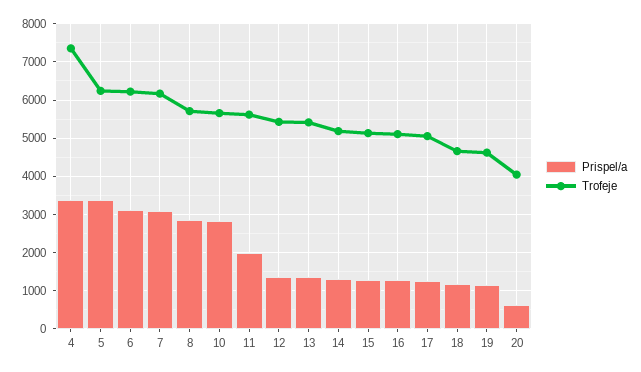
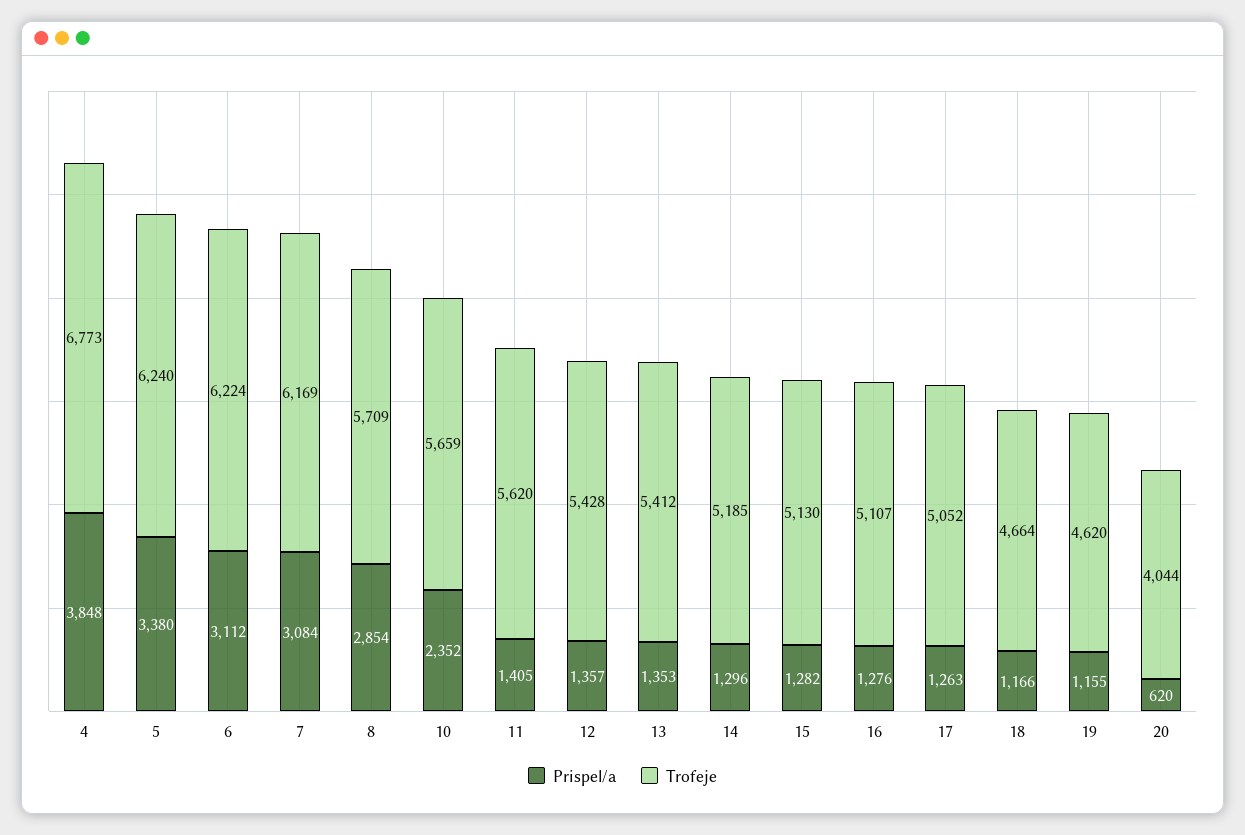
  {
    "Prispel/a": {
-     "4": 3400,
+     "4": 3848,
      "5": 3380,
      "6": 3112,
      "7": 3084,
      "8": 2854,
-     "10": 2800,
+     "10": 2352,
-     "11": 2000,
+     "11": 1405,
      "12": 1357,
      "13": 1353,
      "14": 1296,
      "15": 1282,
      "16": 1276,
      "17": 1263,
      "18": 1166,
      "19": 1155,
      "20": 620
    },
    "Trofeje": {
-     "4": 7400,
+     "4": 6773,
      "5": 6240,
      "6": 6224,
      "7": 6169,
      "8": 5709,
      "10": 5659,
      "11": 5620,
      "12": 5428,
      "13": 5412,
      "14": 5185,
      "15": 5130,
      "16": 5107,
      "17": 5052,
      "18": 4664,
      "19": 4620,
      "20": 4044
    }
  }

